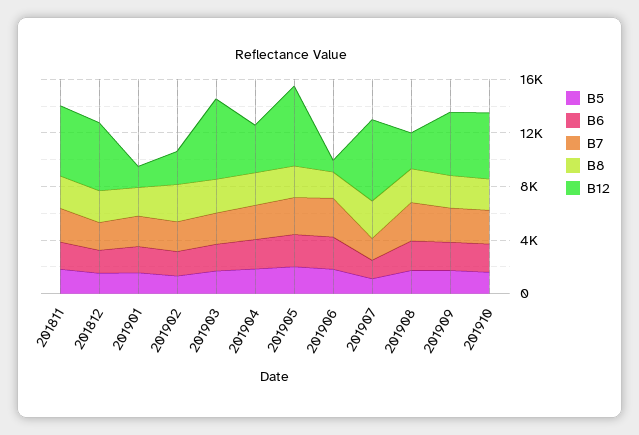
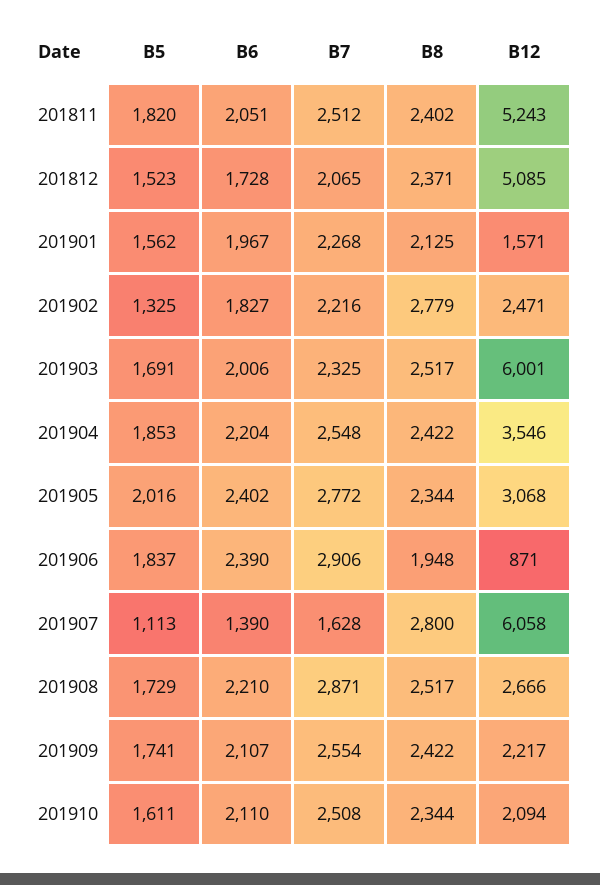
  {
    "B5": {
      "201811": 1820,
      "201812": 1523,
      "201901": 1562,
      "201902": 1325,
      "201903": 1691,
      "201904": 1853,
      "201905": 2016,
      "201906": 1837,
      "201907": 1113,
      "201908": 1729,
      "201909": 1741,
      "201910": 1611
    },
    "B6": {
      "201811": 2051,
      "201812": 1728,
      "201901": 1967,
      "201902": 1827,
      "201903": 2006,
      "201904": 2204,
      "201905": 2402,
      "201906": 2390,
      "201907": 1390,
      "201908": 2210,
      "201909": 2107,
      "201910": 2110
    },
    "B7": {
      "201811": 2512,
      "201812": 2065,
      "201901": 2268,
      "201902": 2216,
      "201903": 2325,
      "201904": 2548,
      "201905": 2772,
      "201906": 2906,
      "201907": 1628,
      "201908": 2871,
      "201909": 2554,
      "201910": 2508
    },
    "B8": {
      "201811": 2402,
      "201812": 2371,
      "201901": 2125,
      "201902": 2779,
      "201903": 2517,
      "201904": 2422,
      "201905": 2344,
      "201906": 1948,
      "201907": 2800,
      "201908": 2517,
      "201909": 2422,
      "201910": 2344
    },
    "B12": {
      "201811": 5243,
      "201812": 5085,
      "201901": 1571,
      "201902": 2471,
      "201903": 6001,
      "201904": 3546,
-     "201905": 6000,
+     "201905": 3068,
      "201906": 871,
      "201907": 6058,
      "201908": 2666,
-     "201909": 5000,
+     "201909": 2217,
-     "201910": 5000
+     "201910": 2094
    }
  }

